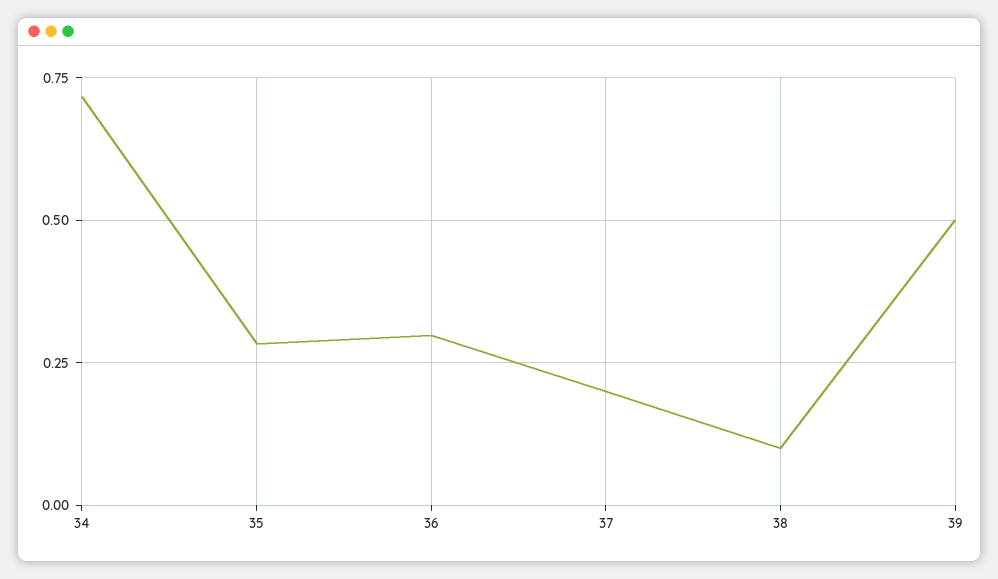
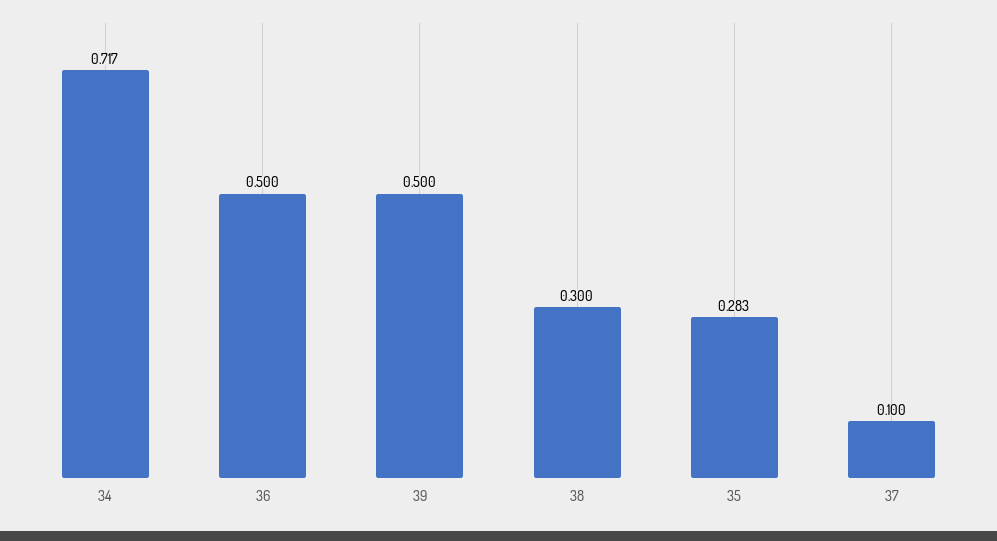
  {
    "34": 0.717,
    "35": 0.283,
-   "36": 0.3,
+   "36": 0.5,
-   "37": 0.2,
+   "37": 0.1,
-   "38": 0.1,
+   "38": 0.3,
    "39": 0.5
  }

